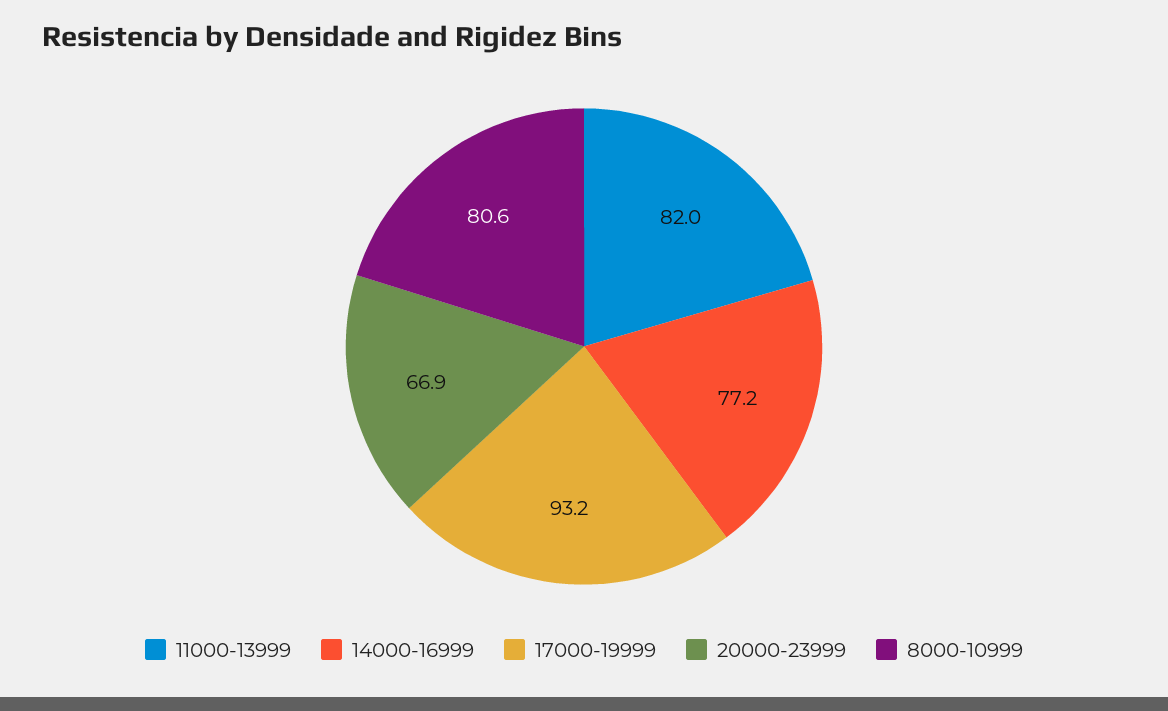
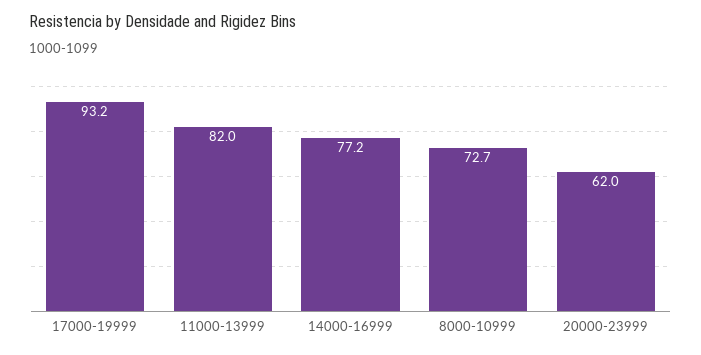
  {
    "11000-13999": 82,
    "14000-16999": 77.2,
    "17000-19999": 93.2,
-   "20000-23999": 66.9,
+   "20000-23999": 62,
-   "8000-10999": 80.6
+   "8000-10999": 72.7
  }

